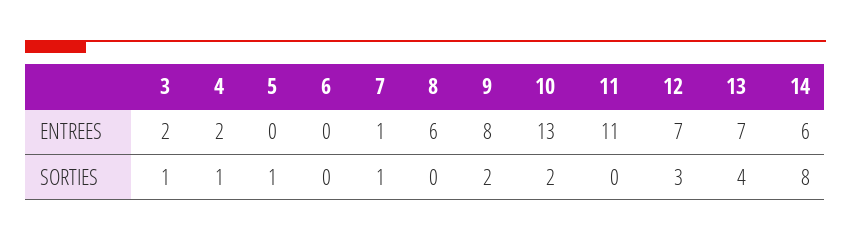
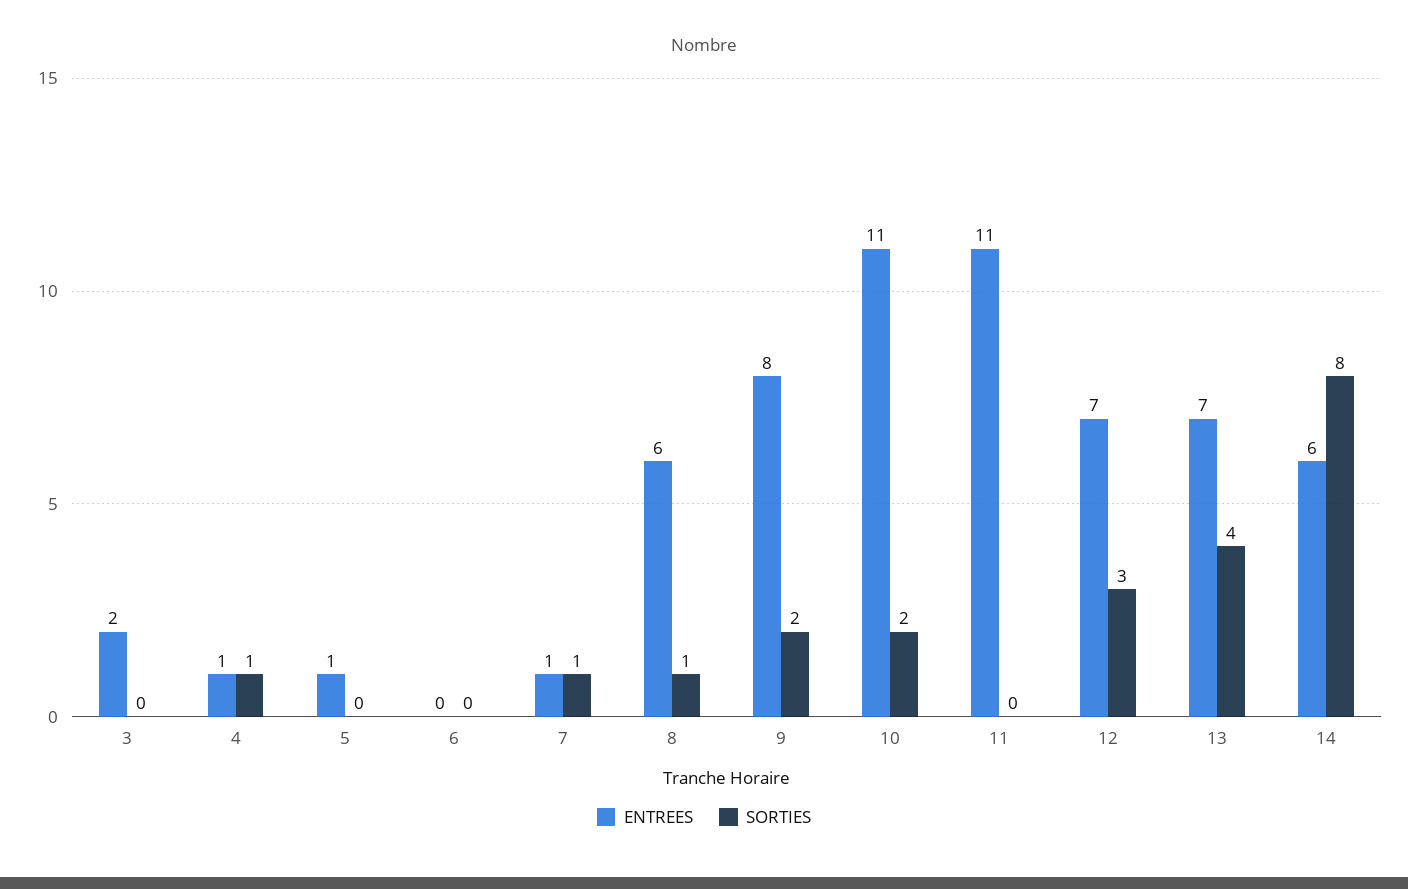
  {
    "ENTREES": {
      "3": 2,
-     "4": 2,
+     "4": 1,
-     "5": 0,
+     "5": 1,
      "6": 0,
      "7": 1,
      "8": 6,
      "9": 8,
-     "10": 13,
+     "10": 11,
      "11": 11,
      "12": 7,
      "13": 7,
      "14": 6
    },
    "SORTIES": {
-     "3": 1,
+     "3": 0,
      "4": 1,
-     "5": 1,
+     "5": 0,
      "6": 0,
      "7": 1,
-     "8": 0,
+     "8": 1,
      "9": 2,
      "10": 2,
      "11": 0,
      "12": 3,
      "13": 4,
      "14": 8
    }
  }

